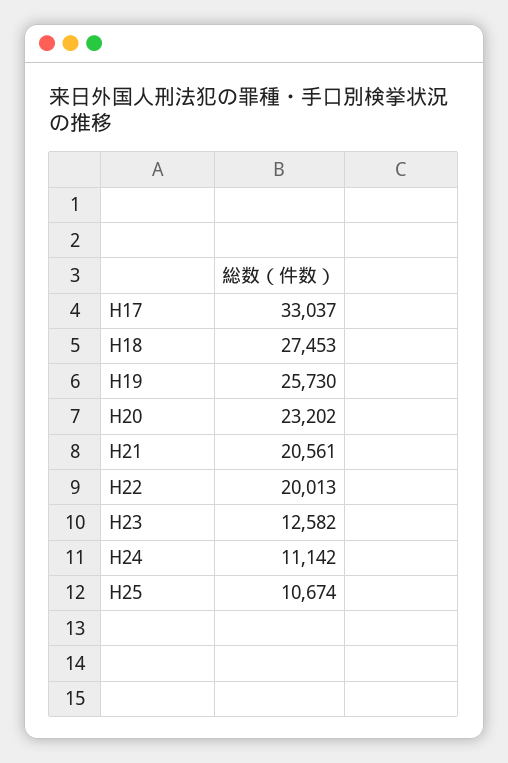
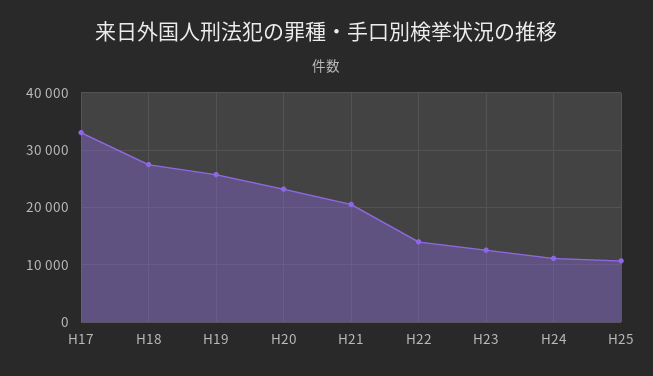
  {
    "H17": 33037,
    "H18": 27453,
    "H19": 25730,
    "H20": 23202,
    "H21": 20561,
-   "H22": 20013,
+   "H22": 14000,
    "H23": 12582,
    "H24": 11142,
    "H25": 10674
  }

